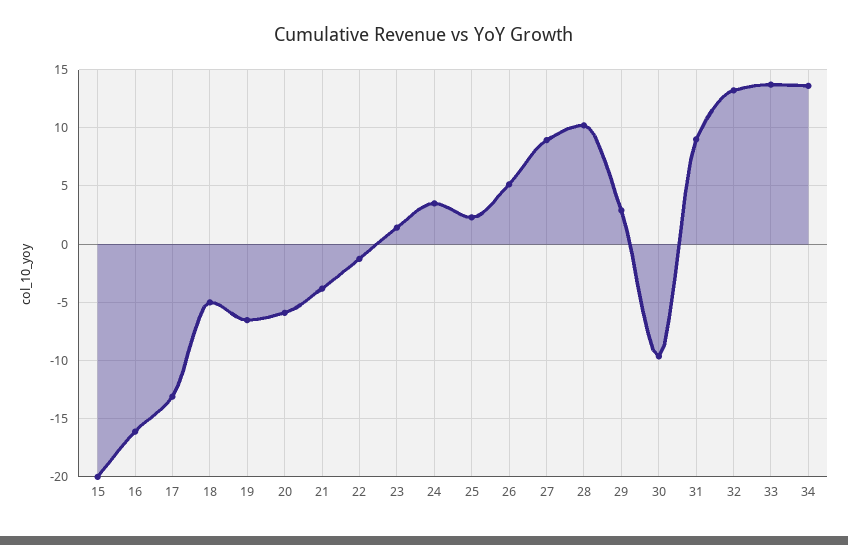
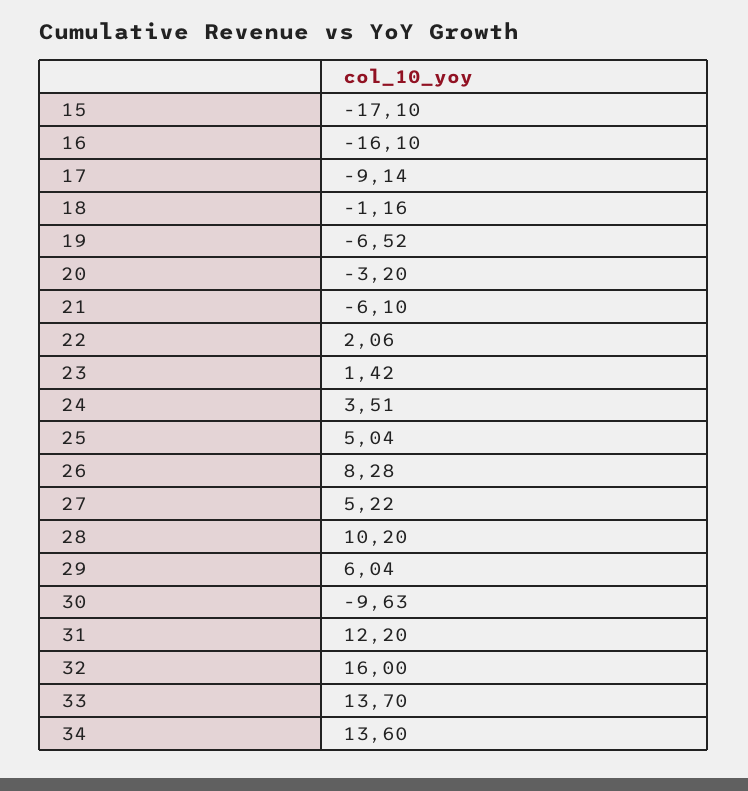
  {
-   "15": -20,
+   "15": -17.1,
    "16": -16.1,
-   "17": -13,
+   "17": -9.14,
-   "18": -5,
+   "18": -1.16,
    "19": -6.52,
-   "20": -6,
+   "20": -3.2,
-   "21": -4,
+   "21": -6.1,
-   "22": -1,
+   "22": 2.06,
    "23": 1.42,
    "24": 3.51,
-   "25": 2,
+   "25": 5.04,
-   "26": 5,
+   "26": 8.28,
-   "27": 9,
+   "27": 5.22,
    "28": 10.2,
-   "29": 3,
+   "29": 6.04,
    "30": -9.63,
-   "31": 9,
+   "31": 12.2,
-   "32": 13,
+   "32": 16,
    "33": 13.7,
    "34": 13.6
  }

